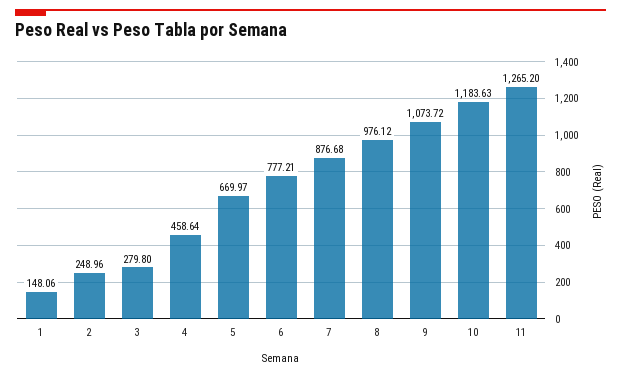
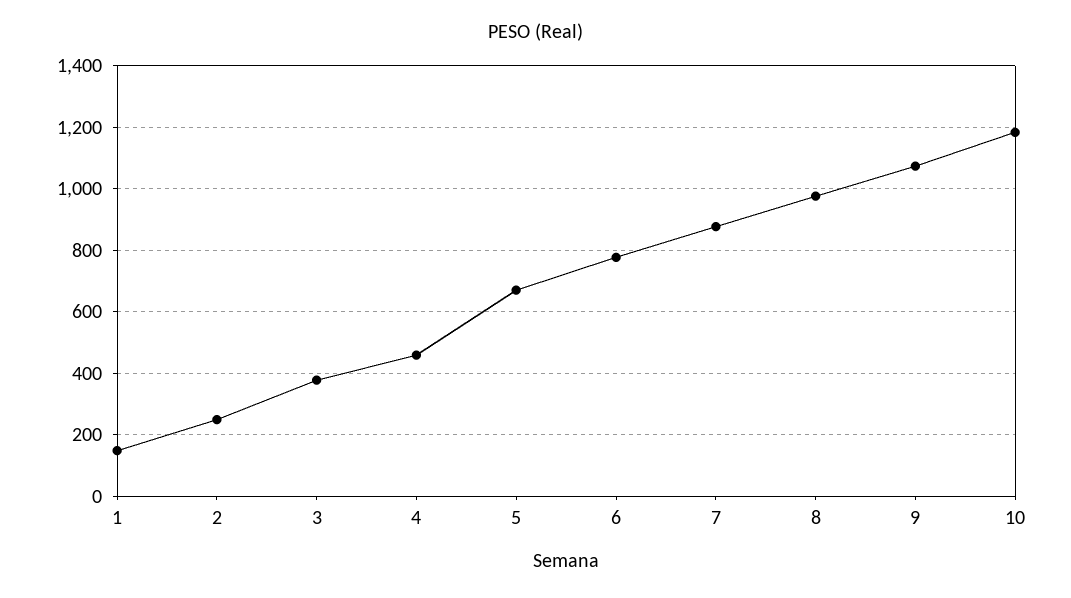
  {
    "1": 148.06,
    "2": 248.96,
-   "3": 279.8,
+   "3": 380,
    "4": 458.64,
    "5": 669.97,
    "6": 777.21,
    "7": 876.68,
    "8": 976.12,
    "9": 1073.72,
-   "10": 1183.63,
+   "10": 1183.63
-   "11": 1265.2
  }

